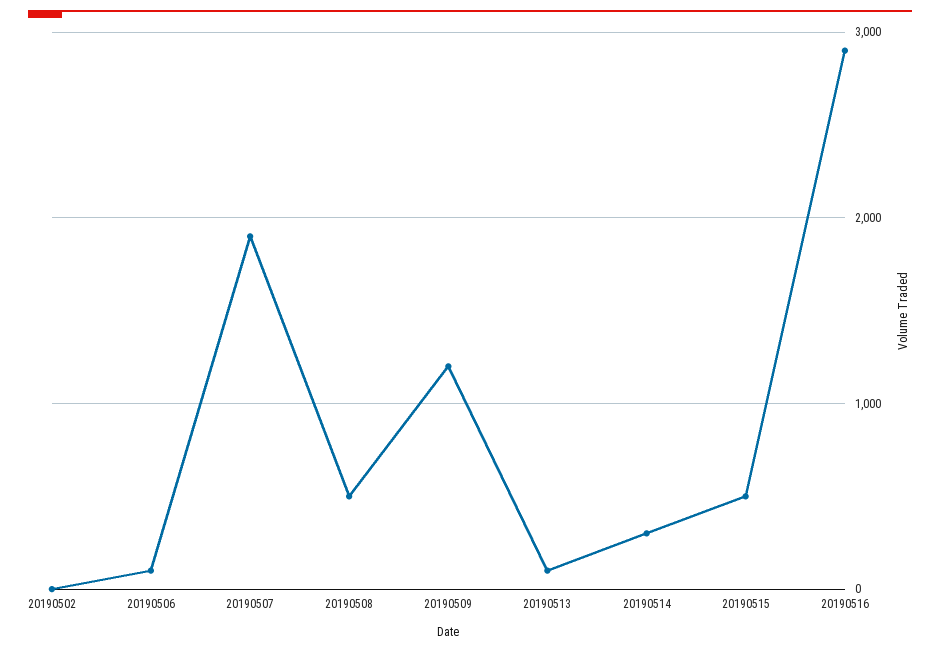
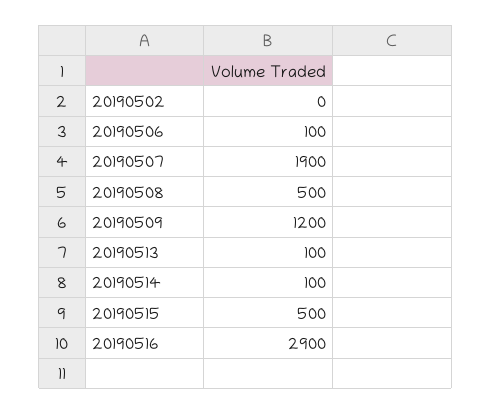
  {
    "20190502": 0,
    "20190506": 100,
    "20190507": 1900,
    "20190508": 500,
    "20190509": 1200,
    "20190513": 100,
-   "20190514": 300,
+   "20190514": 100,
    "20190515": 500,
    "20190516": 2900
  }

